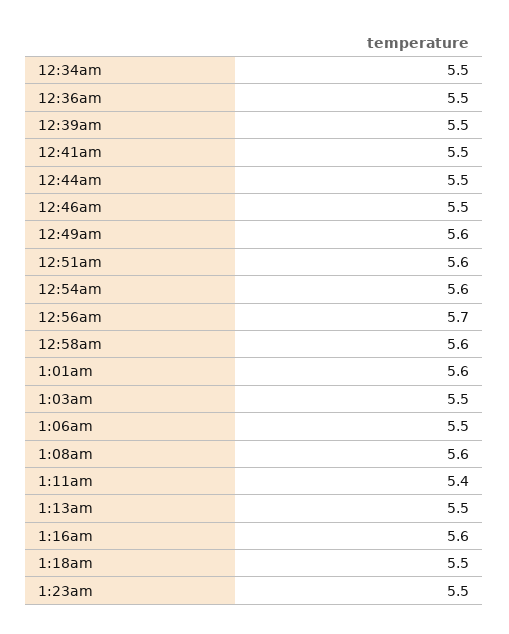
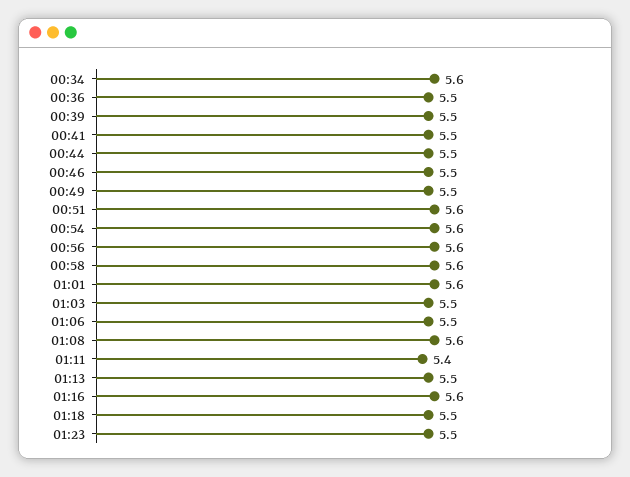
  {
-   "12:34am": 5.5,
+   "12:34am": 5.6,
    "12:36am": 5.5,
    "12:39am": 5.5,
    "12:41am": 5.5,
    "12:44am": 5.5,
    "12:46am": 5.5,
-   "12:49am": 5.6,
+   "12:49am": 5.5,
    "12:51am": 5.6,
    "12:54am": 5.6,
-   "12:56am": 5.7,
+   "12:56am": 5.6,
    "12:58am": 5.6,
    "1:01am": 5.6,
    "1:03am": 5.5,
    "1:06am": 5.5,
    "1:08am": 5.6,
    "1:11am": 5.4,
    "1:13am": 5.5,
    "1:16am": 5.6,
    "1:18am": 5.5,
    "1:23am": 5.5
  }

